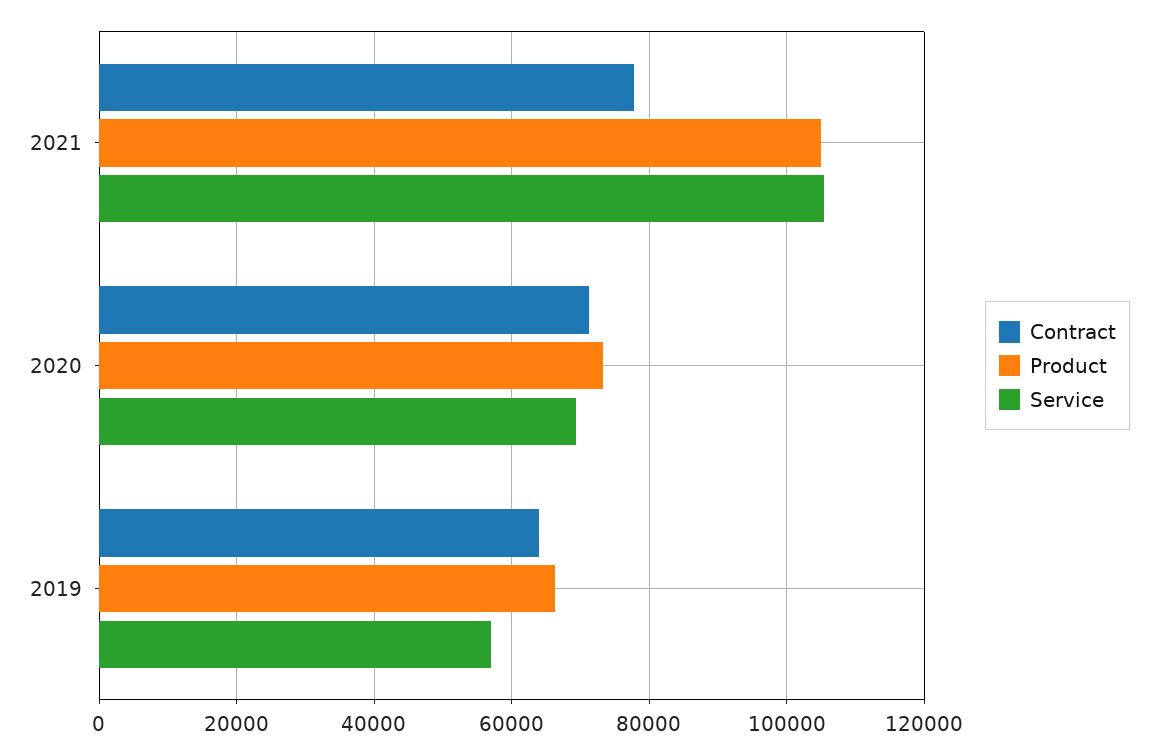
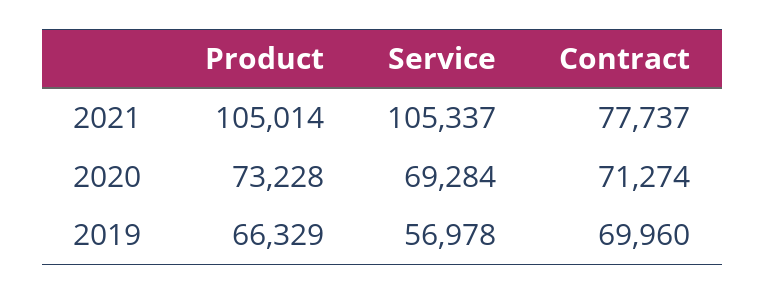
  {
    "Contract": {
      "2021": 77737,
      "2020": 71274,
-     "2019": 64000
+     "2019": 69960
    },
    "Product": {
      "2021": 105014,
      "2020": 73228,
      "2019": 66329
    },
    "Service": {
      "2021": 105337,
      "2020": 69284,
      "2019": 56978
    }
  }

